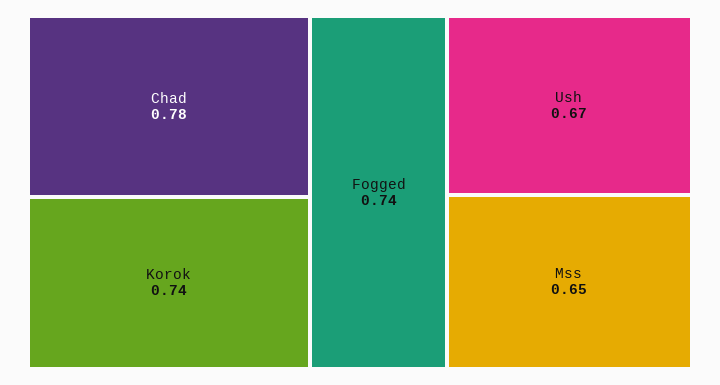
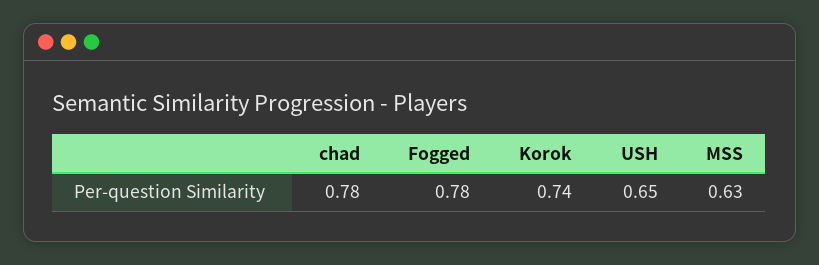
  {
    "Chad": 0.78,
    "Korok": 0.74,
-   "Fogged": 0.74,
+   "Fogged": 0.78,
-   "Ush": 0.67,
+   "Ush": 0.65,
-   "Mss": 0.65
+   "Mss": 0.63
  }

